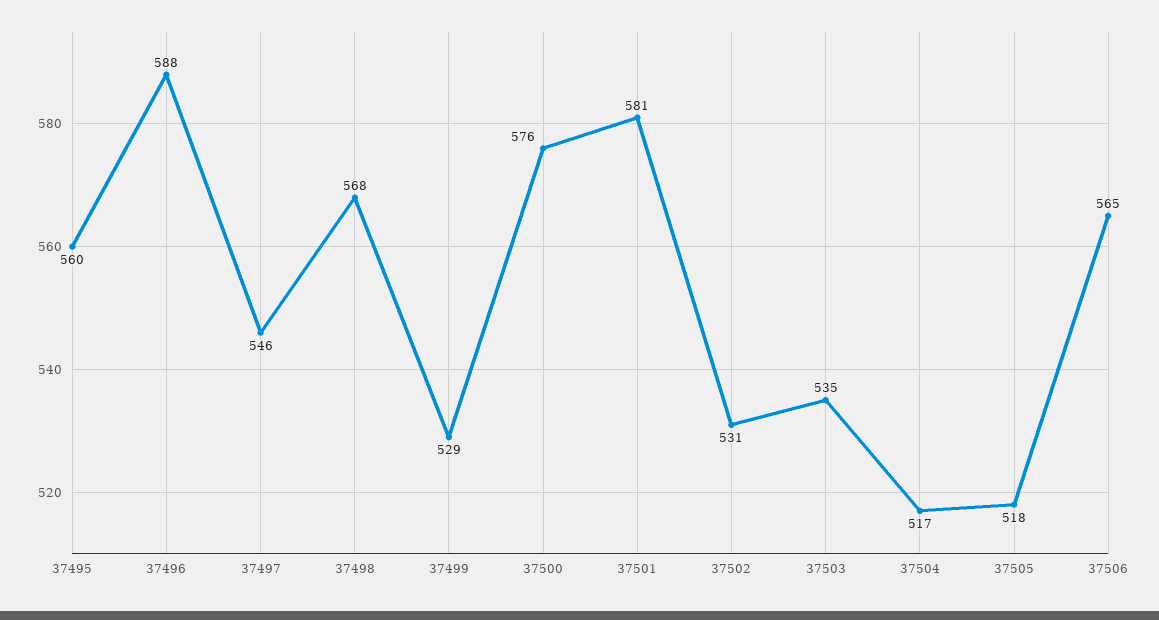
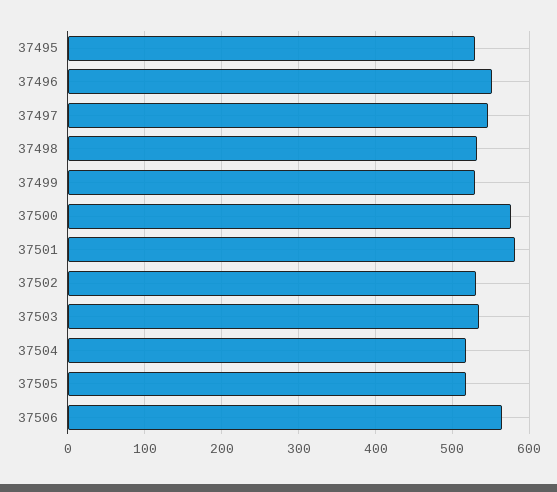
  {
-   "37495": 560,
+   "37495": 530,
-   "37496": 588,
+   "37496": 550,
    "37497": 546,
-   "37498": 568,
+   "37498": 530,
    "37499": 529,
    "37500": 576,
    "37501": 581,
    "37502": 531,
    "37503": 535,
    "37504": 517,
    "37505": 518,
    "37506": 565
  }

